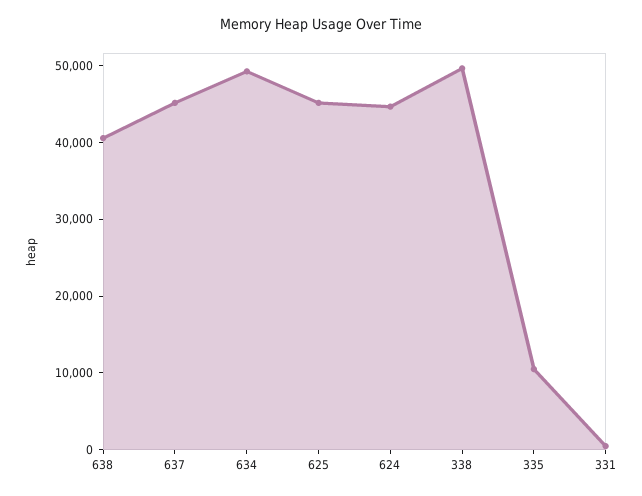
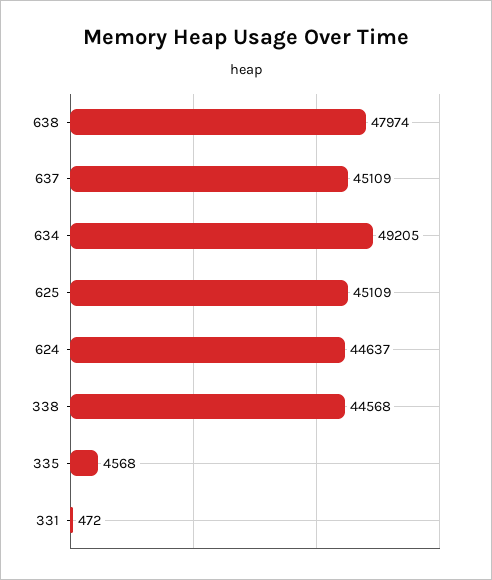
  {
-   "638": 40000,
+   "638": 47974,
    "637": 45109,
    "634": 49205,
    "625": 45109,
    "624": 44637,
-   "338": 50000,
+   "338": 44568,
-   "335": 10000,
+   "335": 4568,
    "331": 472
  }

